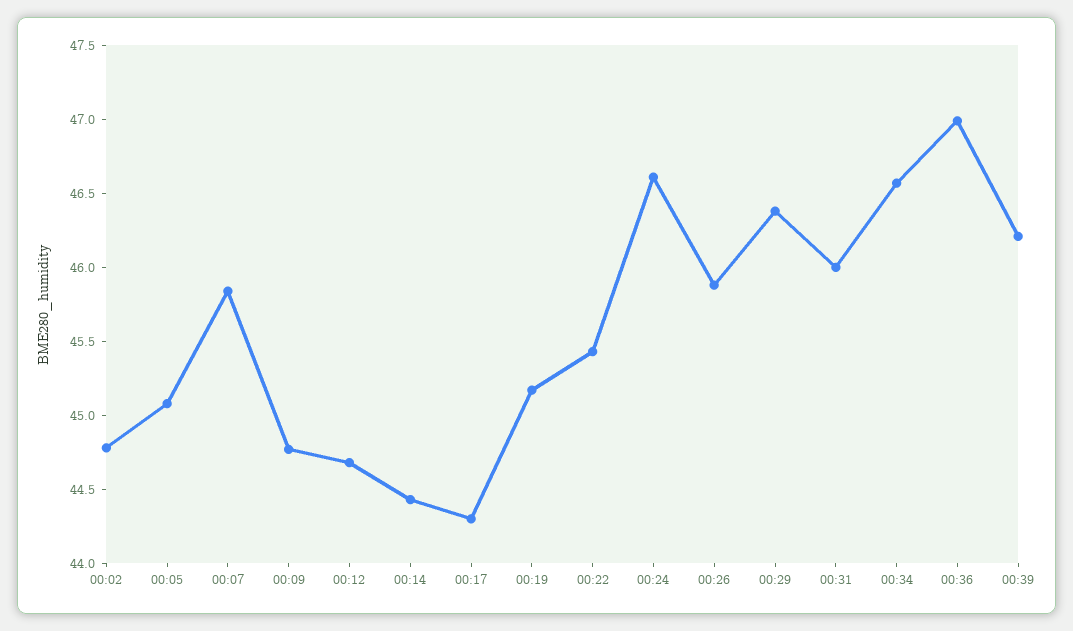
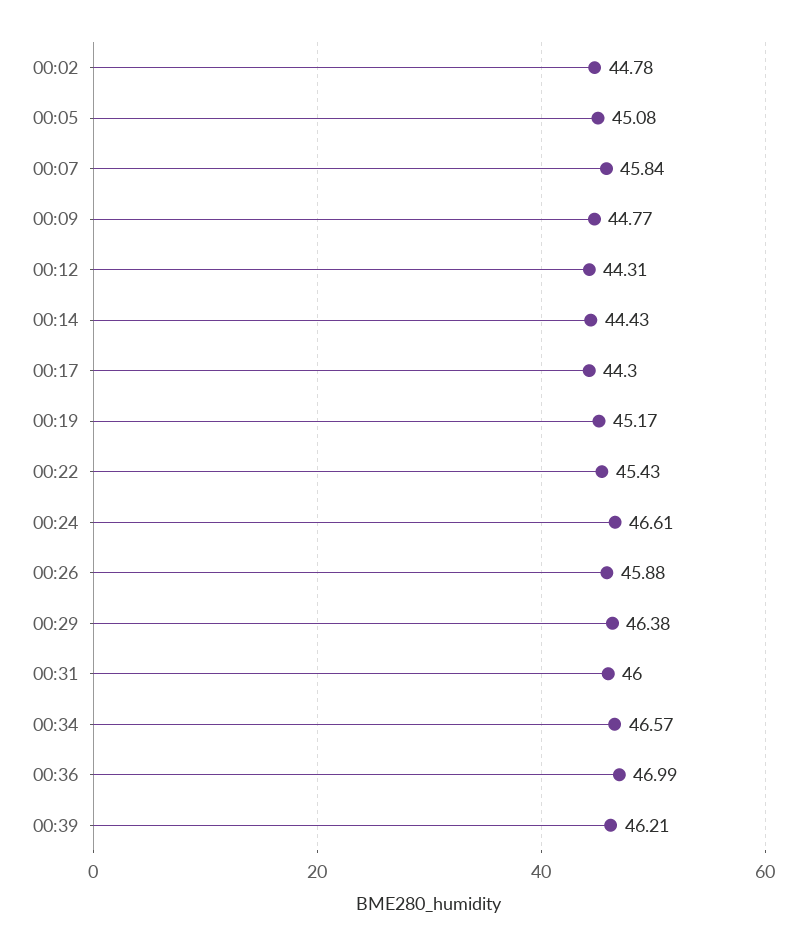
  {
    "00:02": 44.78,
    "00:05": 45.08,
    "00:07": 45.84,
    "00:09": 44.77,
-   "00:12": 44.7,
+   "00:12": 44.31,
    "00:14": 44.43,
    "00:17": 44.3,
    "00:19": 45.17,
    "00:22": 45.43,
    "00:24": 46.61,
    "00:26": 45.88,
    "00:29": 46.38,
    "00:31": 46,
    "00:34": 46.57,
    "00:36": 46.99,
    "00:39": 46.21
  }

